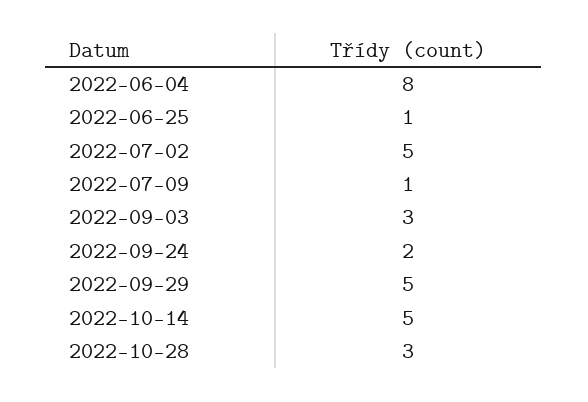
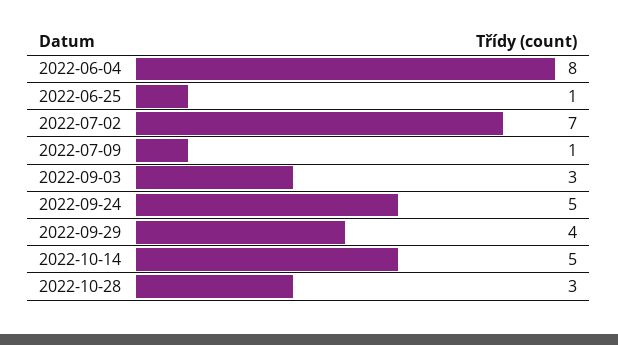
  {
    "2022-06-04": 8,
    "2022-06-25": 1,
-   "2022-07-02": 5,
+   "2022-07-02": 7,
    "2022-07-09": 1,
    "2022-09-03": 3,
-   "2022-09-24": 2,
+   "2022-09-24": 5,
-   "2022-09-29": 5,
+   "2022-09-29": 4,
    "2022-10-14": 5,
    "2022-10-28": 3
  }

